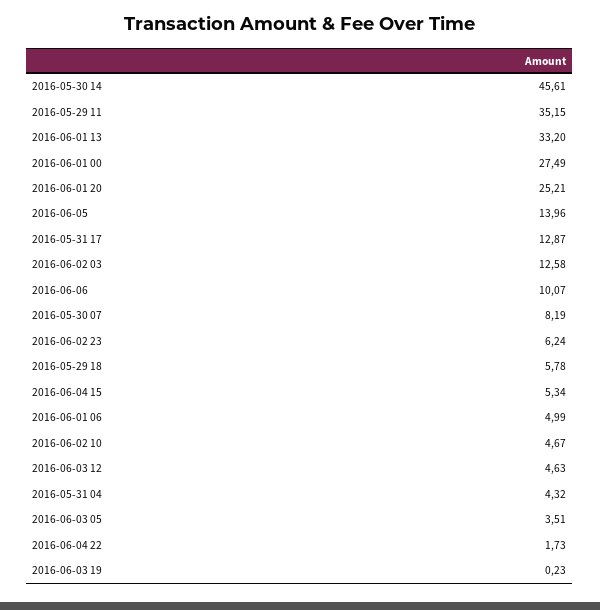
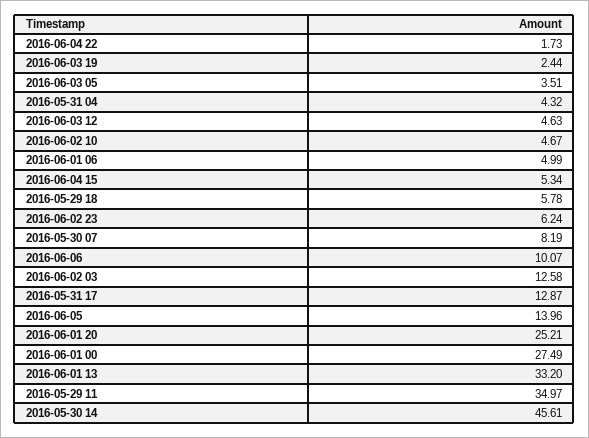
  {
    "2016-05-30 14": 45.61,
-   "2016-05-29 11": 35.15,
+   "2016-05-29 11": 34.97,
    "2016-06-01 13": 33.2,
    "2016-06-01 00": 27.49,
    "2016-06-01 20": 25.21,
    "2016-06-05": 13.96,
    "2016-05-31 17": 12.87,
    "2016-06-02 03": 12.58,
    "2016-06-06": 10.07,
    "2016-05-30 07": 8.19,
    "2016-06-02 23": 6.24,
    "2016-05-29 18": 5.78,
    "2016-06-04 15": 5.34,
    "2016-06-01 06": 4.99,
    "2016-06-02 10": 4.67,
    "2016-06-03 12": 4.63,
    "2016-05-31 04": 4.32,
    "2016-06-03 05": 3.51,
    "2016-06-04 22": 1.73,
-   "2016-06-03 19": 0.23
+   "2016-06-03 19": 2.44
  }

